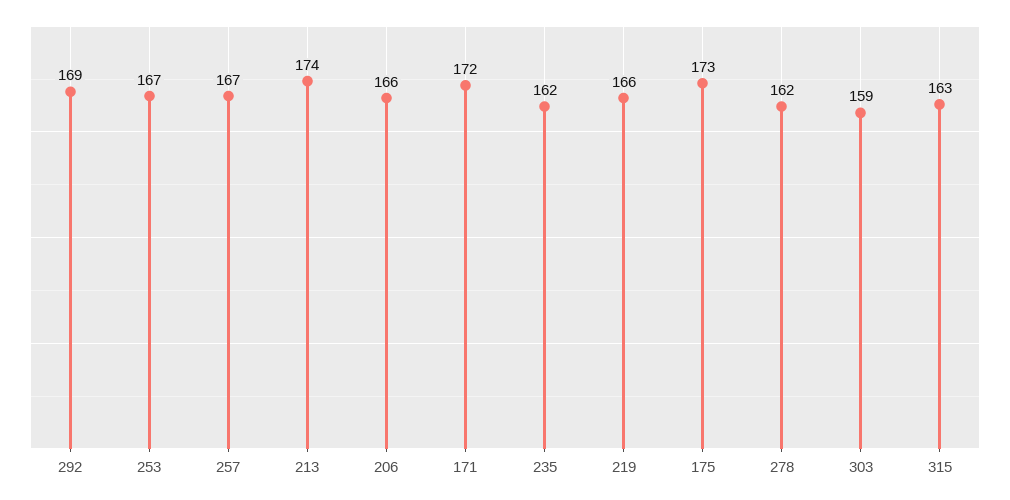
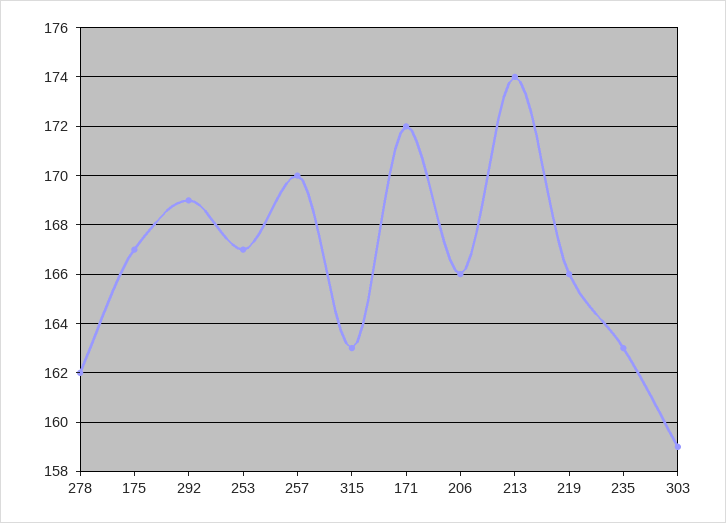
  {
    "292": 169,
    "253": 167,
-   "257": 167,
+   "257": 170,
    "213": 174,
    "206": 166,
    "171": 172,
-   "235": 162,
+   "235": 163,
    "219": 166,
-   "175": 173,
+   "175": 167,
    "278": 162,
    "303": 159,
    "315": 163
  }

